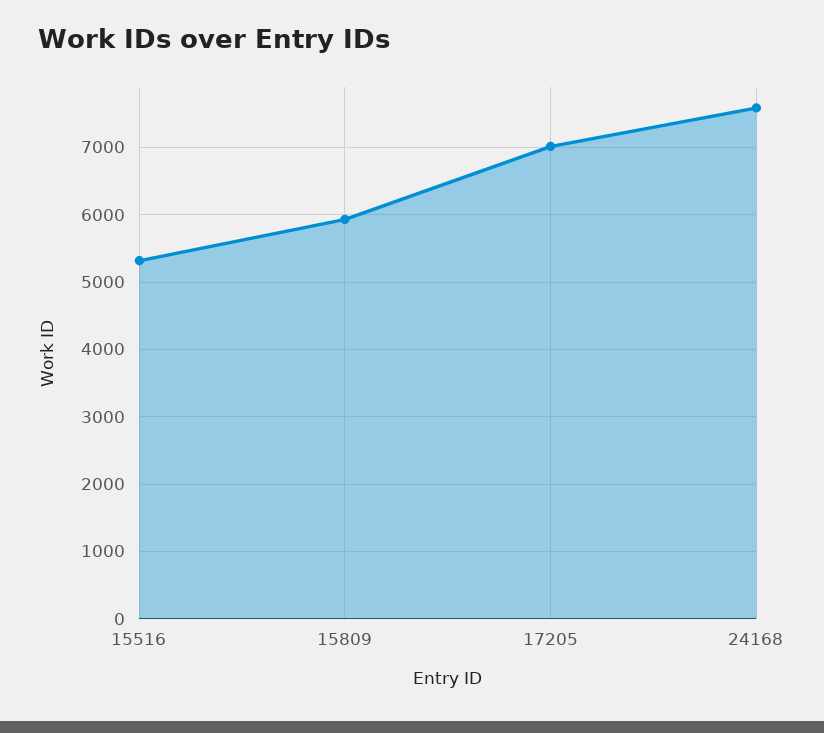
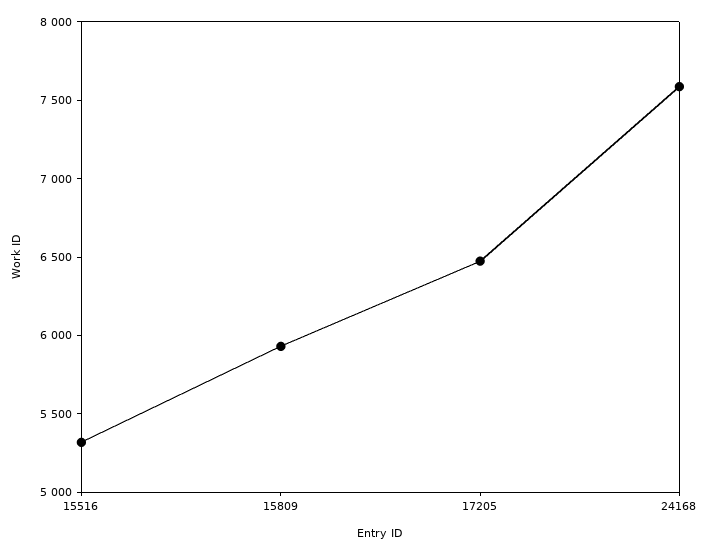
  {
    "15516": 5300,
    "15809": 5900,
-   "17205": 7000,
+   "17205": 6500,
    "24168": 7600
  }

